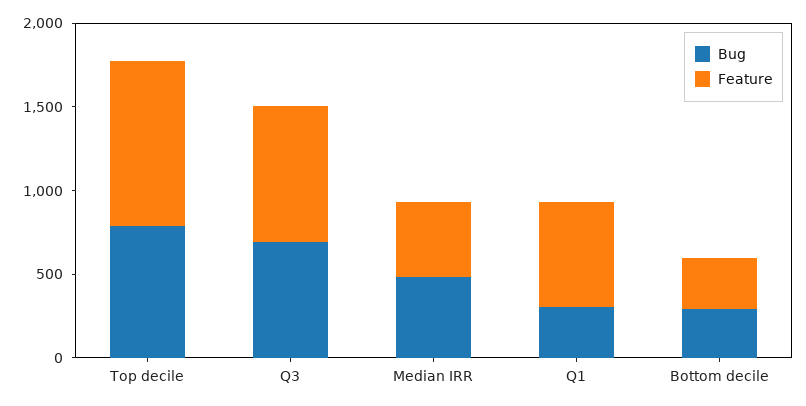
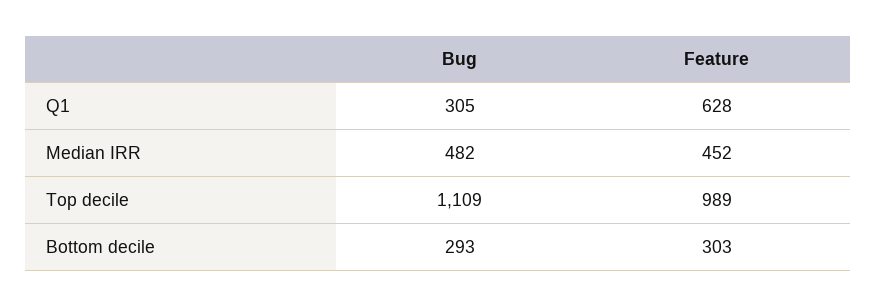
  {
    "Bug": {
-     "Top decile": 800,
+     "Top decile": 1109,
-     "Q3": 700,
      "Median IRR": 482,
      "Q1": 305,
      "Bottom decile": 293
    },
    "Feature": {
      "Top decile": 989,
-     "Q3": 800,
      "Median IRR": 452,
      "Q1": 628,
      "Bottom decile": 303
    }
  }

